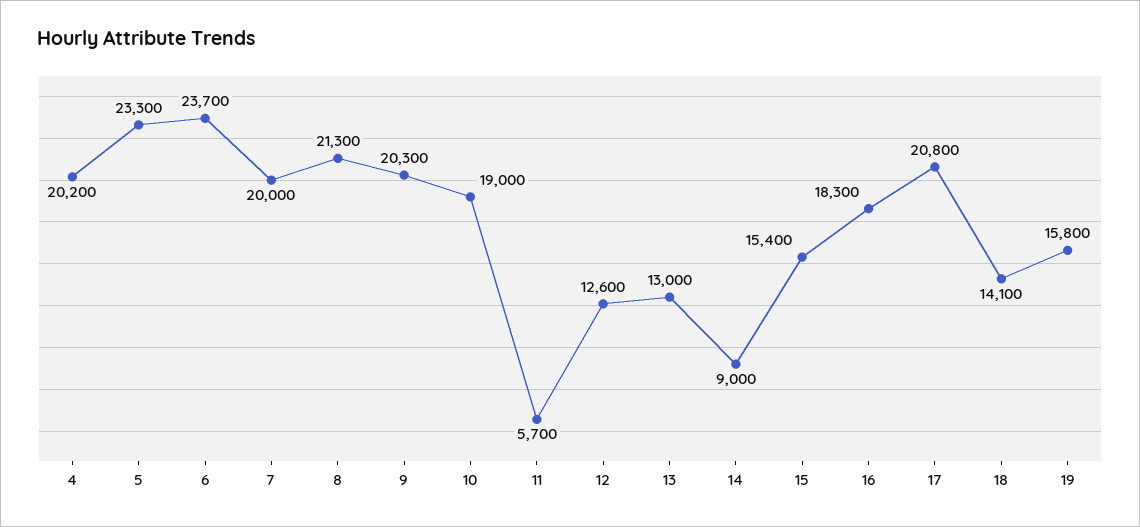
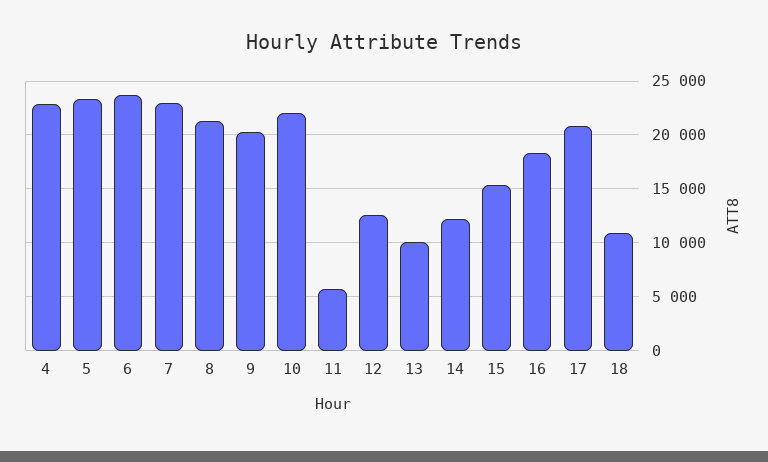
  {
-   "4": 20200,
+   "4": 23000,
    "5": 23300,
    "6": 23700,
-   "7": 20000,
+   "7": 23000,
    "8": 21300,
    "9": 20300,
-   "10": 19000,
+   "10": 22000,
    "11": 5700,
    "12": 12600,
-   "13": 13000,
+   "13": 10000,
-   "14": 9000,
+   "14": 12000,
    "15": 15400,
    "16": 18300,
    "17": 20800,
-   "18": 14100,
+   "18": 11000
-   "19": 15800
  }

